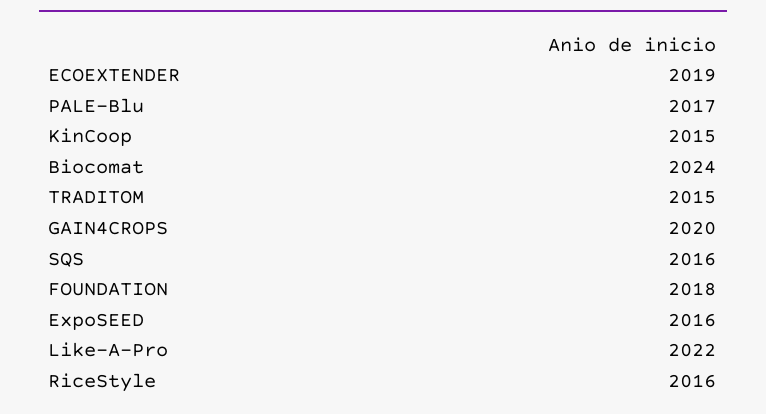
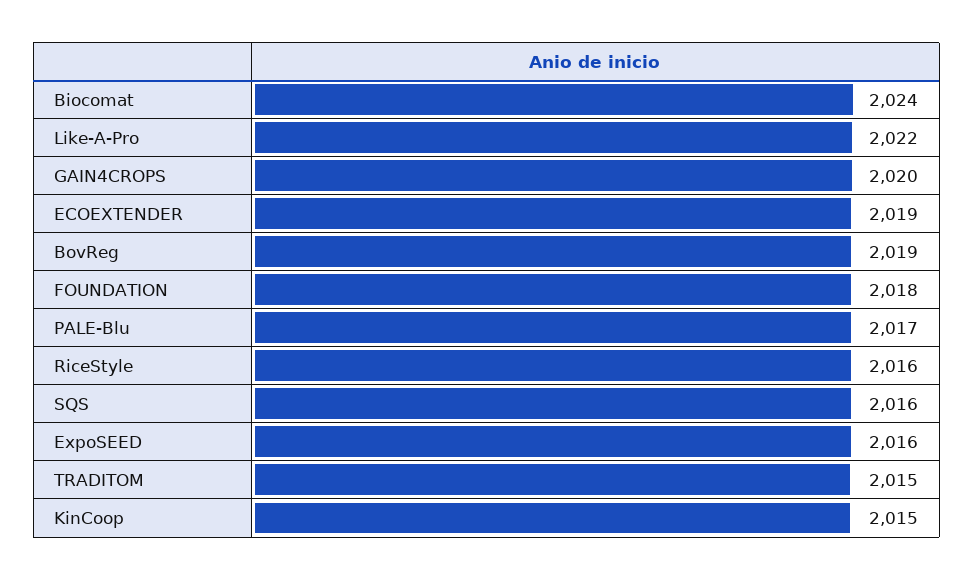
  {
    "ECOEXTENDER": 2019,
    "PALE-Blu": 2017,
    "KinCoop": 2015,
    "Biocomat": 2024,
    "TRADITOM": 2015,
    "GAIN4CROPS": 2020,
    "SQS": 2016,
    "FOUNDATION": 2018,
    "ExpoSEED": 2016,
    "Like-A-Pro": 2022,
-   "RiceStyle": 2016
+   "RiceStyle": 2016,
+   "BovReg": 2019
  }

